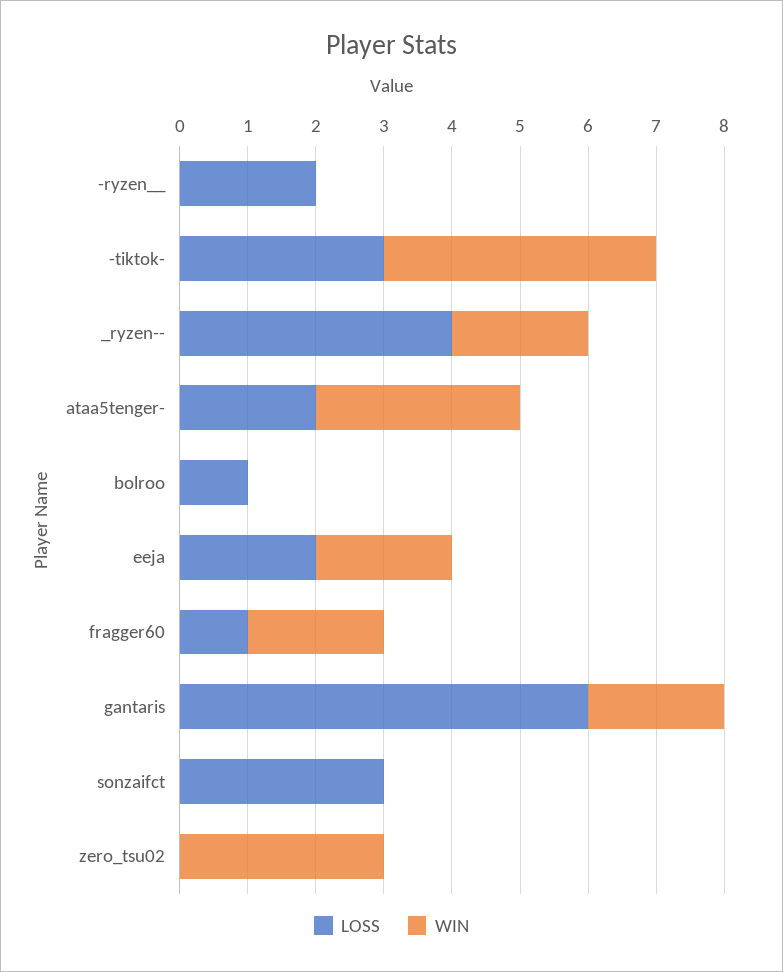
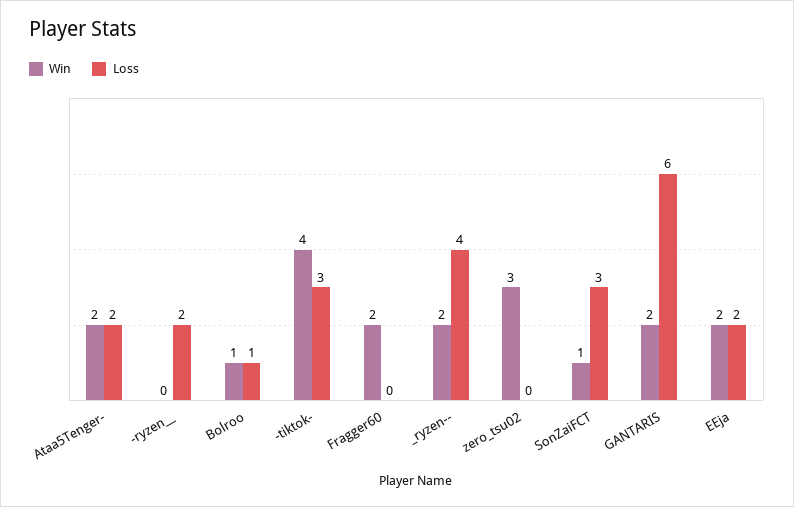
  {
    "LOSS": {
      "-ryzen__": 2,
      "-tiktok-": 3,
      "_ryzen--": 4,
      "ataa5tenger-": 2,
      "bolroo": 1,
      "eeja": 2,
-     "fragger60": 1,
+     "fragger60": 0,
      "gantaris": 6,
      "sonzaifct": 3,
      "zero_tsu02": 0
    },
    "WIN": {
      "-ryzen__": 0,
      "-tiktok-": 4,
      "_ryzen--": 2,
-     "ataa5tenger-": 3,
+     "ataa5tenger-": 2,
-     "bolroo": 0,
+     "bolroo": 1,
      "eeja": 2,
      "fragger60": 2,
      "gantaris": 2,
-     "sonzaifct": 0,
+     "sonzaifct": 1,
      "zero_tsu02": 3
    }
  }

